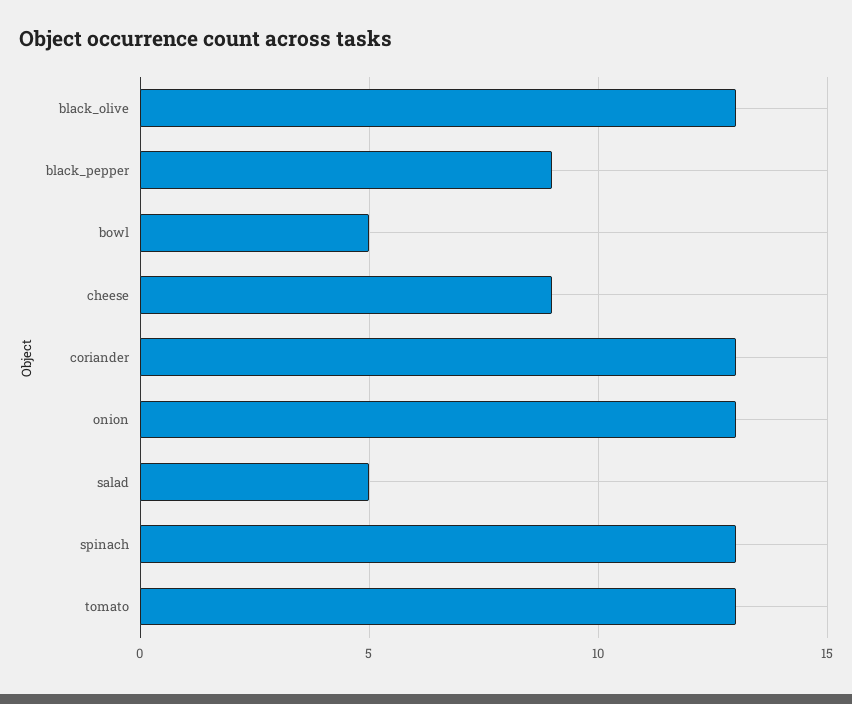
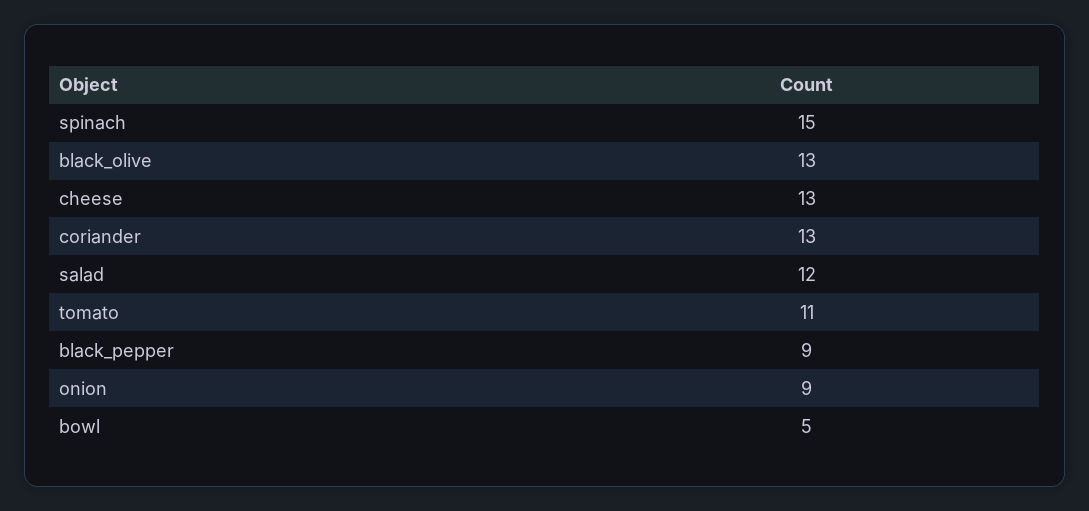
  {
    "black_olive": 13,
    "black_pepper": 9,
    "bowl": 5,
-   "cheese": 9,
+   "cheese": 13,
    "coriander": 13,
-   "onion": 13,
+   "onion": 9,
-   "salad": 5,
+   "salad": 12,
-   "spinach": 13,
+   "spinach": 15,
-   "tomato": 13
+   "tomato": 11
  }

